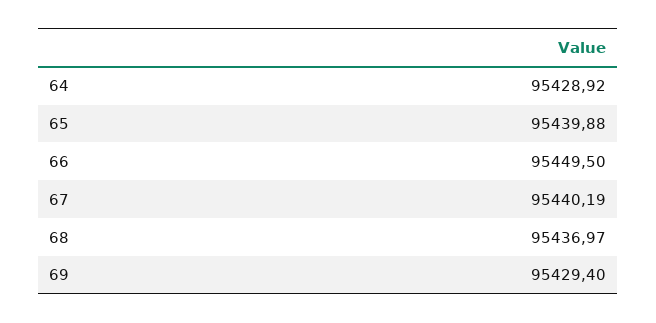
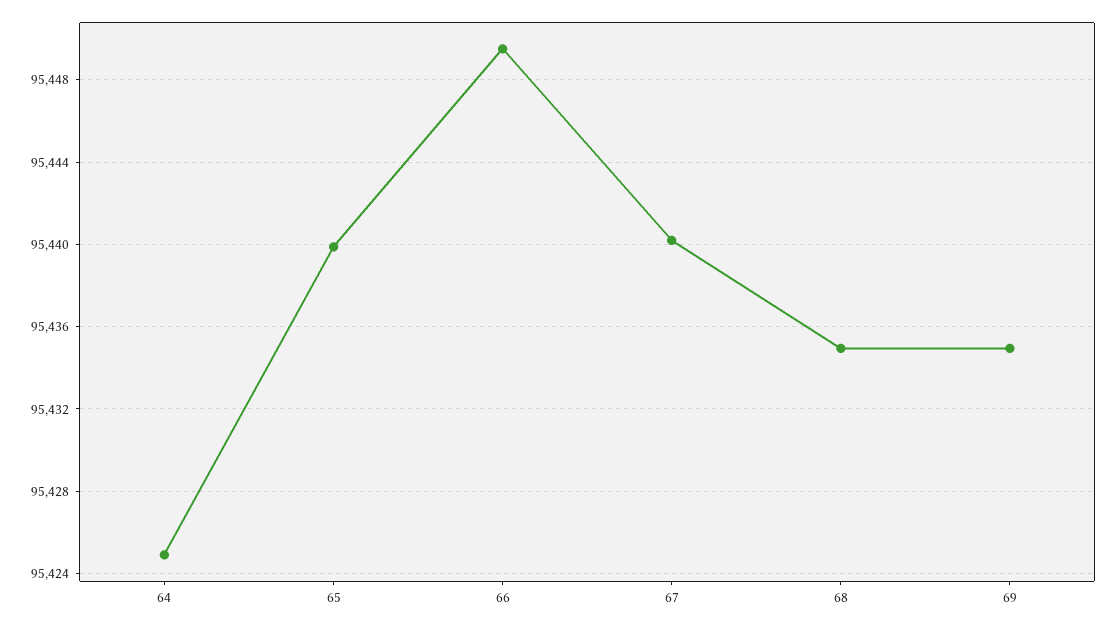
  {
-   "64": 95428.92,
+   "64": 95425,
    "65": 95439.88,
    "66": 95449.5,
    "67": 95440.19,
-   "68": 95436.97,
+   "68": 95435,
-   "69": 95429.4
+   "69": 95435
  }

